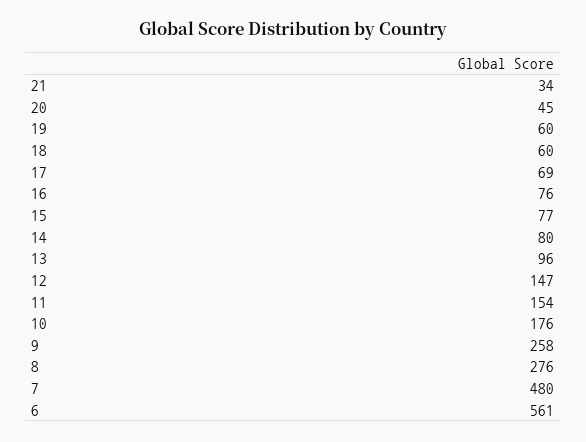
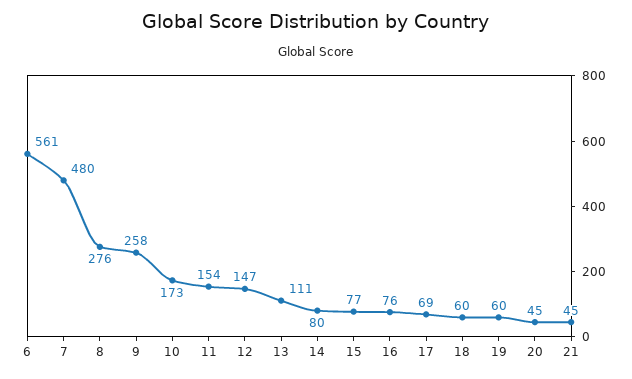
  {
-   "21": 34,
+   "21": 45,
    "20": 45,
    "19": 60,
    "18": 60,
    "17": 69,
    "16": 76,
    "15": 77,
    "14": 80,
-   "13": 96,
+   "13": 111,
    "12": 147,
    "11": 154,
-   "10": 176,
+   "10": 173,
    "9": 258,
    "8": 276,
    "7": 480,
    "6": 561
  }

